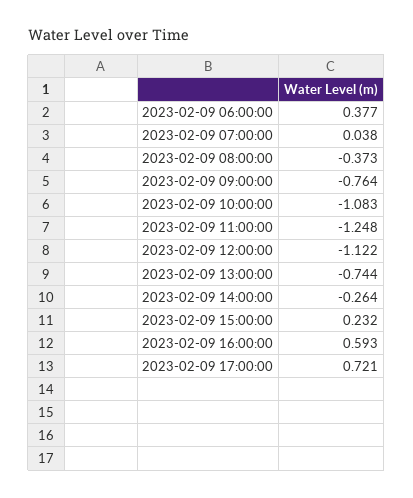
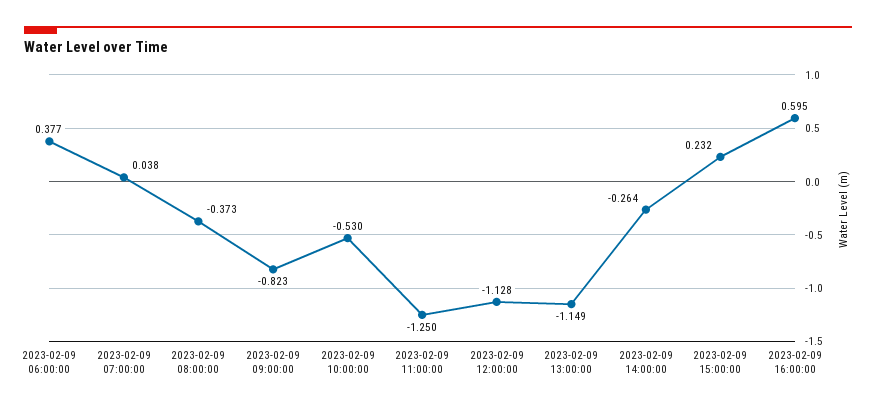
  {
    "2023-02-09 06:00:00": 0.377,
    "2023-02-09 07:00:00": 0.038,
    "2023-02-09 08:00:00": -0.373,
-   "2023-02-09 09:00:00": -0.764,
+   "2023-02-09 09:00:00": -0.823,
-   "2023-02-09 10:00:00": -1.083,
+   "2023-02-09 10:00:00": -0.53,
-   "2023-02-09 11:00:00": -1.248,
+   "2023-02-09 11:00:00": -1.25,
-   "2023-02-09 12:00:00": -1.122,
+   "2023-02-09 12:00:00": -1.128,
-   "2023-02-09 13:00:00": -0.744,
+   "2023-02-09 13:00:00": -1.149,
    "2023-02-09 14:00:00": -0.264,
    "2023-02-09 15:00:00": 0.232,
-   "2023-02-09 16:00:00": 0.593,
+   "2023-02-09 16:00:00": 0.595
-   "2023-02-09 17:00:00": 0.721
  }

